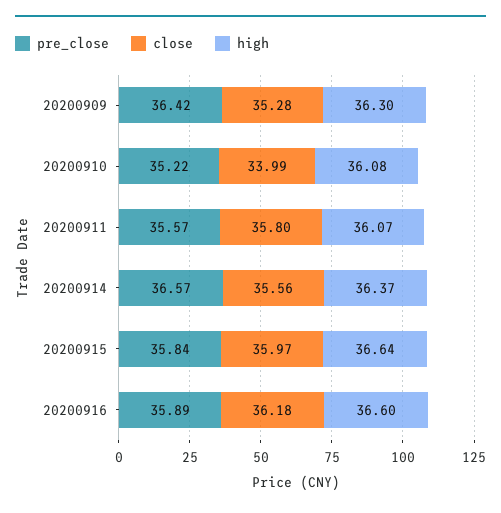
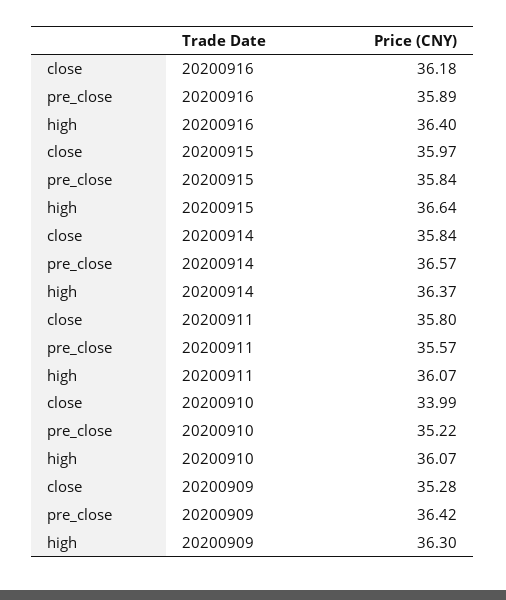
  {
    "pre_close": {
      "20200909": 36.42,
      "20200910": 35.22,
      "20200911": 35.57,
      "20200914": 36.57,
      "20200915": 35.84,
      "20200916": 35.89
    },
    "close": {
      "20200909": 35.28,
      "20200910": 33.99,
      "20200911": 35.8,
-     "20200914": 35.56,
+     "20200914": 35.84,
      "20200915": 35.97,
      "20200916": 36.18
    },
    "high": {
      "20200909": 36.3,
-     "20200910": 36.08,
+     "20200910": 36.07,
      "20200911": 36.07,
      "20200914": 36.37,
      "20200915": 36.64,
-     "20200916": 36.6
+     "20200916": 36.4
    }
  }

